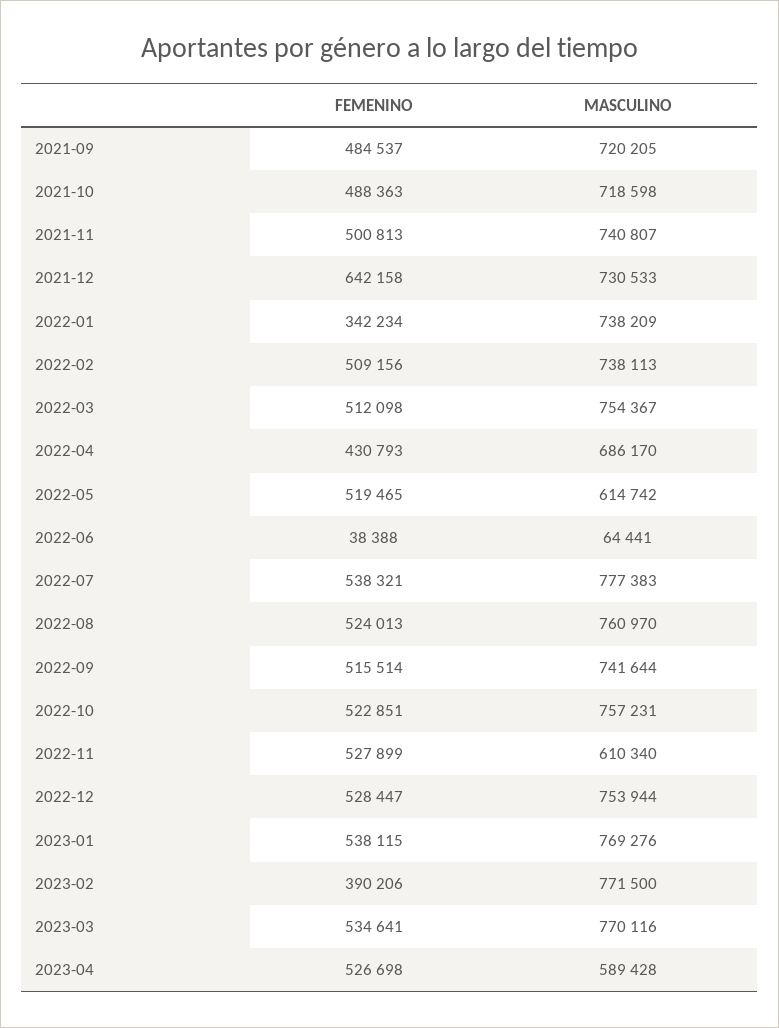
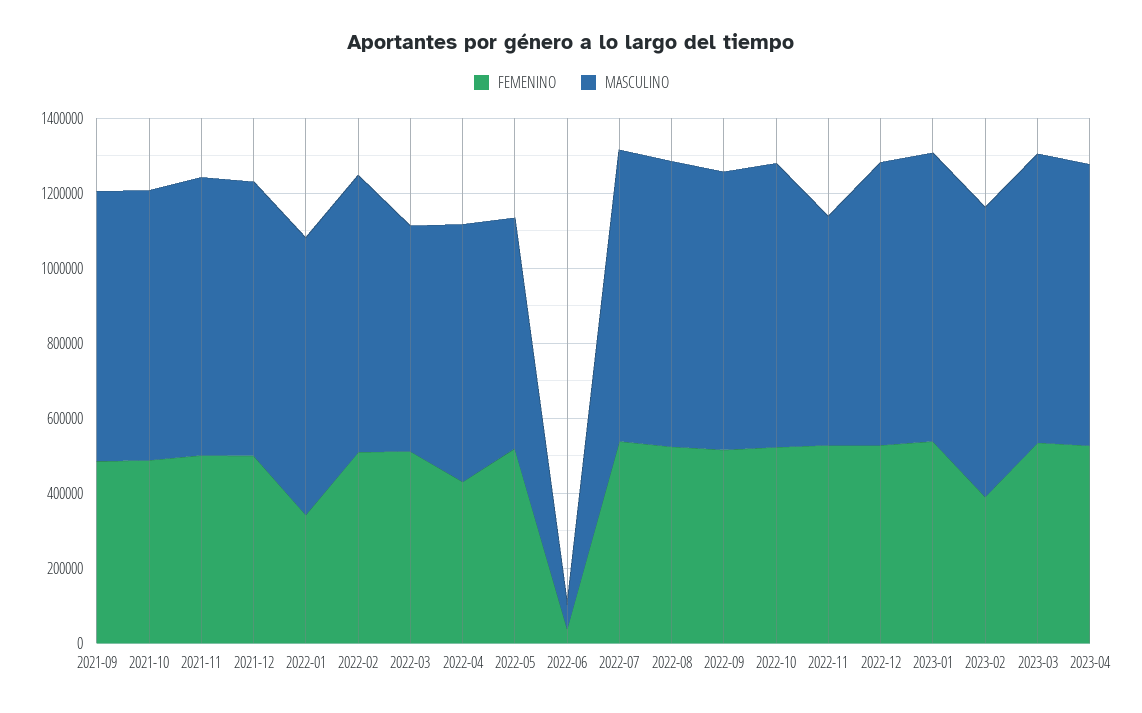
  {
    "FEMENINO": {
      "2021-09": 484537,
      "2021-10": 488363,
      "2021-11": 500813,
-     "2021-12": 642158,
+     "2021-12": 500000,
      "2022-01": 342234,
      "2022-02": 509156,
      "2022-03": 512098,
      "2022-04": 430793,
      "2022-05": 519465,
      "2022-06": 38388,
      "2022-07": 538321,
      "2022-08": 524013,
      "2022-09": 515514,
      "2022-10": 522851,
      "2022-11": 527899,
      "2022-12": 528447,
      "2023-01": 538115,
      "2023-02": 390206,
      "2023-03": 534641,
      "2023-04": 526698
    },
    "MASCULINO": {
      "2021-09": 720205,
      "2021-10": 718598,
      "2021-11": 740807,
      "2021-12": 730533,
      "2022-01": 738209,
      "2022-02": 738113,
-     "2022-03": 754367,
+     "2022-03": 600000,
      "2022-04": 686170,
      "2022-05": 614742,
      "2022-06": 64441,
      "2022-07": 777383,
      "2022-08": 760970,
      "2022-09": 741644,
      "2022-10": 757231,
      "2022-11": 610340,
      "2022-12": 753944,
      "2023-01": 769276,
      "2023-02": 771500,
      "2023-03": 770116,
-     "2023-04": 589428
+     "2023-04": 750000
    }
  }

